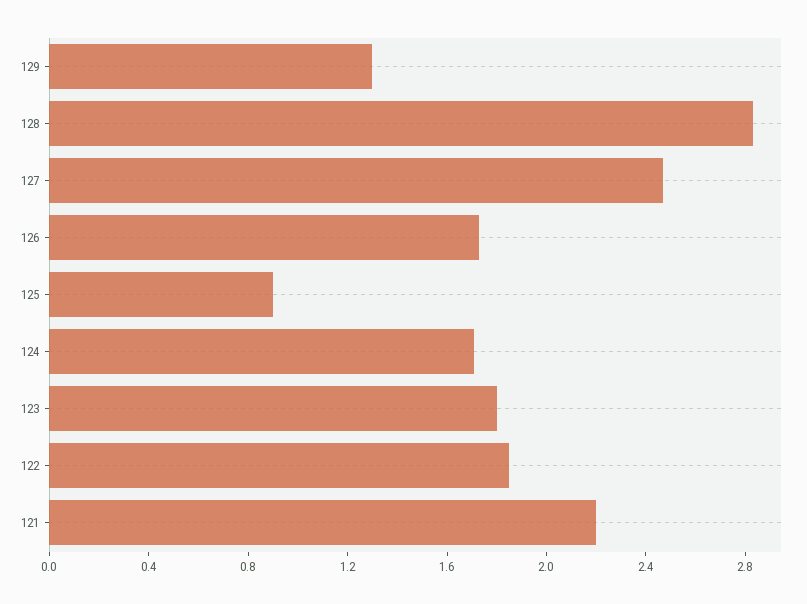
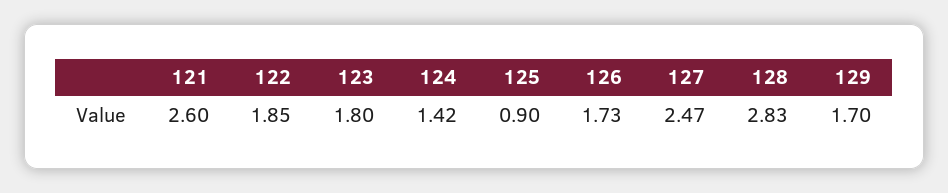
  {
-   "129": 1.3,
+   "129": 1.7,
    "128": 2.83,
    "127": 2.47,
    "126": 1.73,
    "125": 0.9,
-   "124": 1.7,
+   "124": 1.42,
    "123": 1.8,
    "122": 1.85,
-   "121": 2.2
+   "121": 2.6
  }

